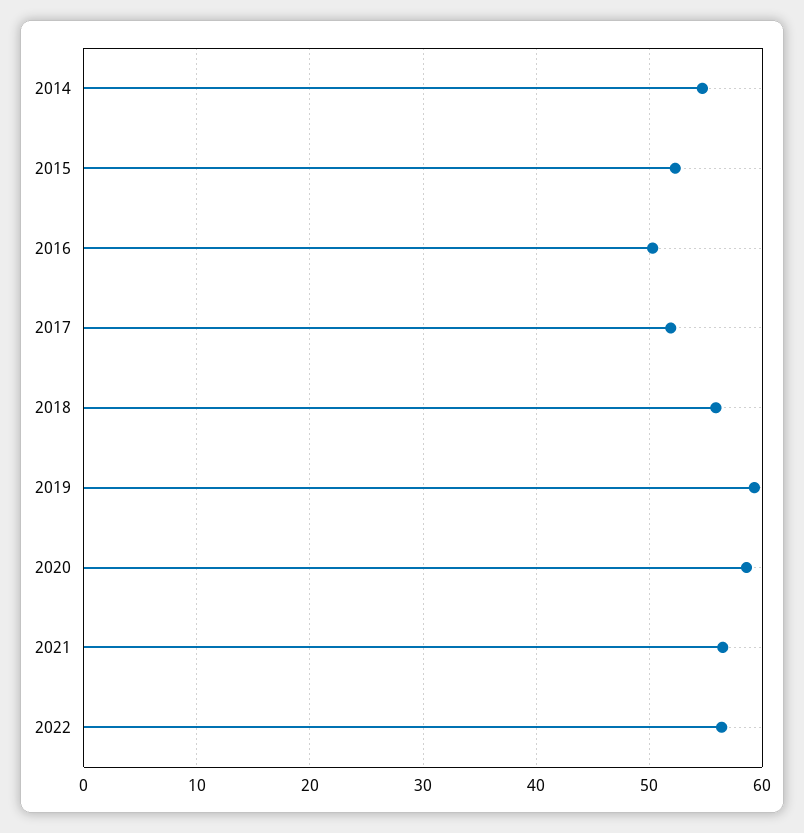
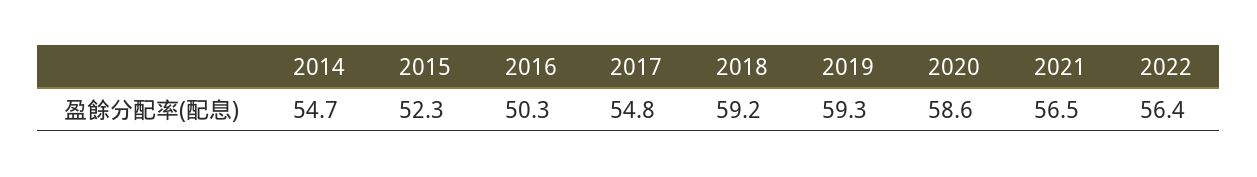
  {
    "2014": 54.7,
    "2015": 52.3,
    "2016": 50.3,
-   "2017": 52,
+   "2017": 54.8,
-   "2018": 56,
+   "2018": 59.2,
    "2019": 59.3,
    "2020": 58.6,
    "2021": 56.5,
    "2022": 56.4
  }

